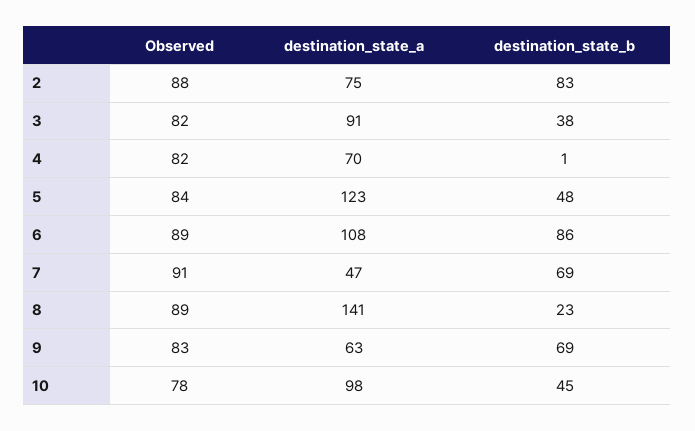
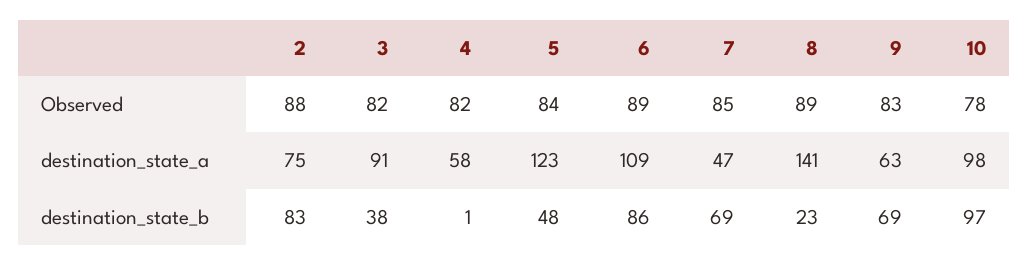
  {
    "Observed": {
      "2": 88,
      "3": 82,
      "4": 82,
      "5": 84,
      "6": 89,
-     "7": 91,
+     "7": 85,
      "8": 89,
      "9": 83,
      "10": 78
    },
    "destination_state_a": {
      "2": 75,
      "3": 91,
-     "4": 70,
+     "4": 58,
      "5": 123,
-     "6": 108,
+     "6": 109,
      "7": 47,
      "8": 141,
      "9": 63,
      "10": 98
    },
    "destination_state_b": {
      "2": 83,
      "3": 38,
      "4": 1,
      "5": 48,
      "6": 86,
      "7": 69,
      "8": 23,
      "9": 69,
-     "10": 45
+     "10": 97
    }
  }

